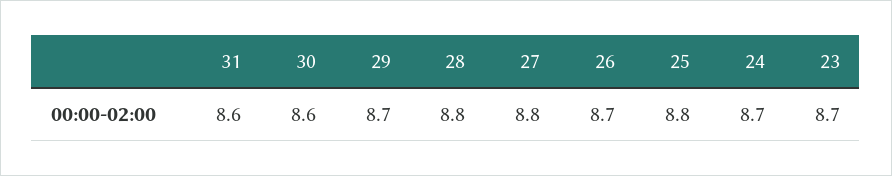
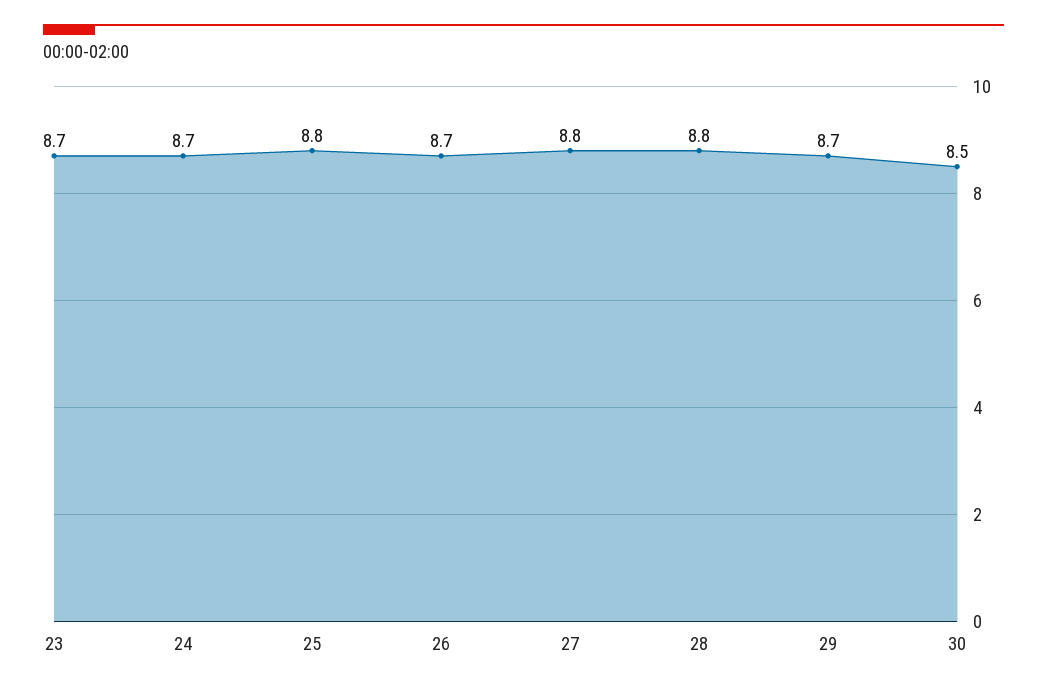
  {
-   "31": 8.6,
-   "30": 8.6,
+   "30": 8.5,
    "29": 8.7,
    "28": 8.8,
    "27": 8.8,
    "26": 8.7,
    "25": 8.8,
    "24": 8.7,
    "23": 8.7
  }

